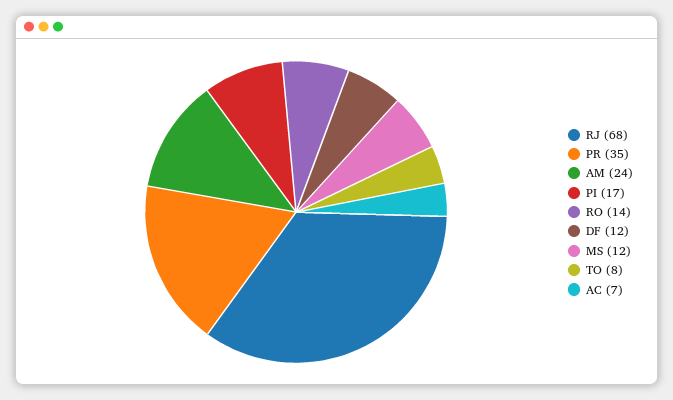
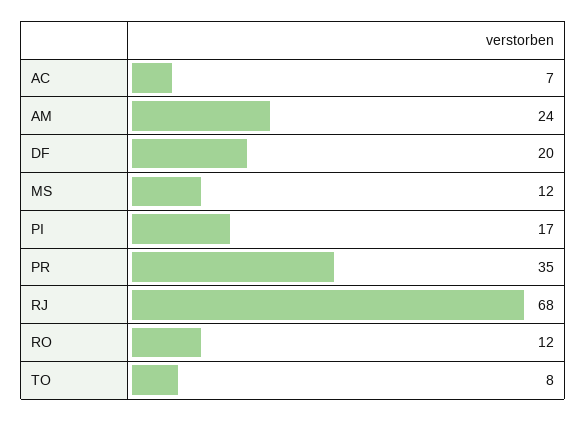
  {
    "RJ": 68,
    "PR": 35,
    "AM": 24,
    "PI": 17,
-   "RO": 14,
+   "RO": 12,
-   "DF": 12,
+   "DF": 20,
    "MS": 12,
    "TO": 8,
    "AC": 7
  }

